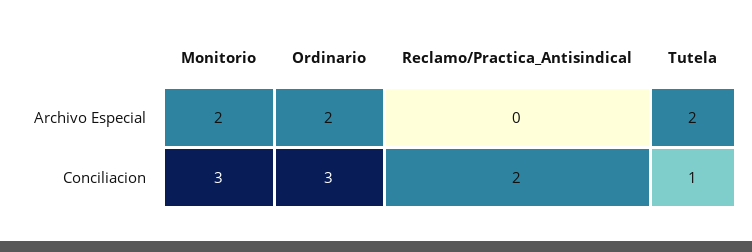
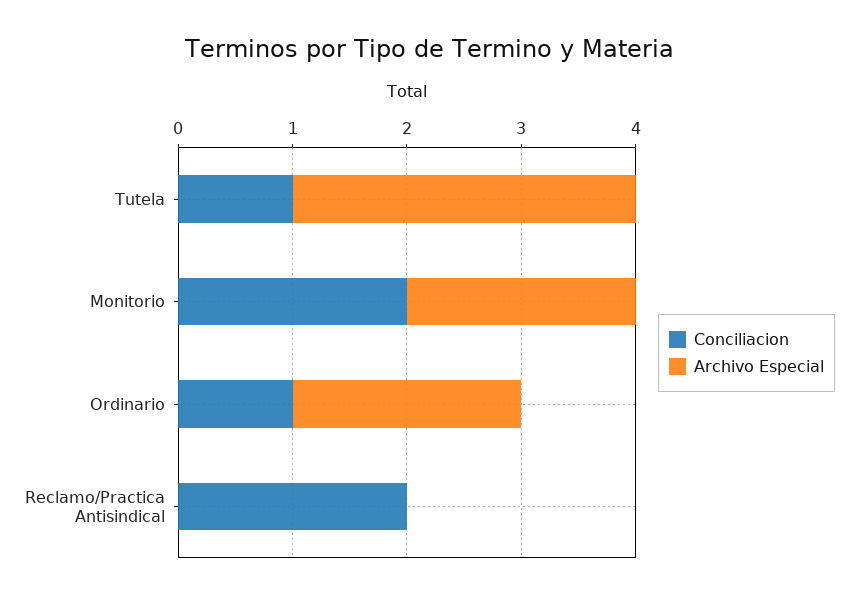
  {
    "Archivo Especial": {
      "Monitorio": 2,
      "Ordinario": 2,
      "Reclamo/Practica_Antisindical": 0,
-     "Tutela": 2
+     "Tutela": 3
    },
    "Conciliacion": {
-     "Monitorio": 3,
+     "Monitorio": 2,
-     "Ordinario": 3,
+     "Ordinario": 1,
      "Reclamo/Practica_Antisindical": 2,
      "Tutela": 1
    }
  }

